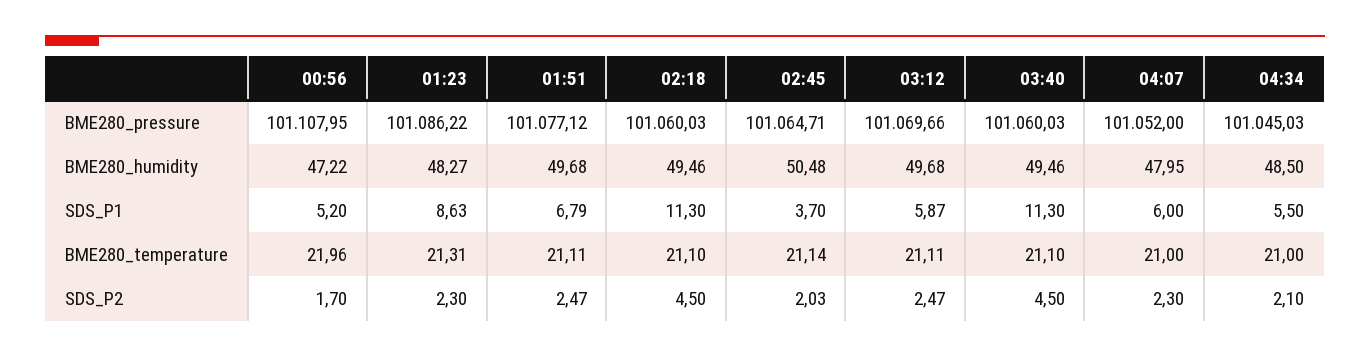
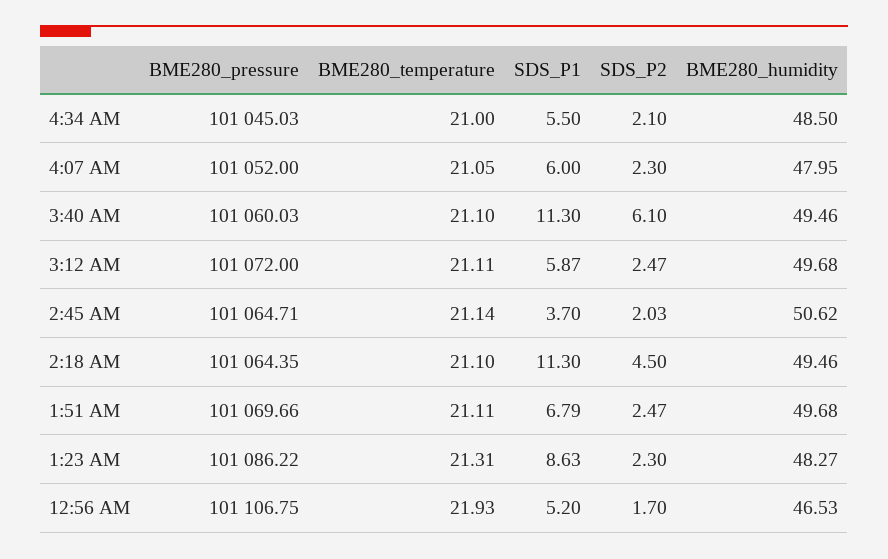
  {
    "00:56": {
-     "BME280_pressure": 101107.95,
+     "BME280_pressure": 101106.75,
-     "BME280_humidity": 47.22,
+     "BME280_humidity": 46.53,
      "SDS_P1": 5.2,
-     "BME280_temperature": 21.96,
+     "BME280_temperature": 21.93,
      "SDS_P2": 1.7
    },
    "01:23": {
      "BME280_pressure": 101086.22,
      "BME280_humidity": 48.27,
      "SDS_P1": 8.63,
      "BME280_temperature": 21.31,
      "SDS_P2": 2.3
    },
    "01:51": {
-     "BME280_pressure": 101077.12,
+     "BME280_pressure": 101069.66,
      "BME280_humidity": 49.68,
      "SDS_P1": 6.79,
      "BME280_temperature": 21.11,
      "SDS_P2": 2.47
    },
    "02:18": {
-     "BME280_pressure": 101060.03,
+     "BME280_pressure": 101064.35,
      "BME280_humidity": 49.46,
      "SDS_P1": 11.3,
      "BME280_temperature": 21.1,
      "SDS_P2": 4.5
    },
    "02:45": {
      "BME280_pressure": 101064.71,
-     "BME280_humidity": 50.48,
+     "BME280_humidity": 50.62,
      "SDS_P1": 3.7,
      "BME280_temperature": 21.14,
      "SDS_P2": 2.03
    },
    "03:12": {
-     "BME280_pressure": 101069.66,
+     "BME280_pressure": 101072,
      "BME280_humidity": 49.68,
      "SDS_P1": 5.87,
      "BME280_temperature": 21.11,
      "SDS_P2": 2.47
    },
    "03:40": {
      "BME280_pressure": 101060.03,
      "BME280_humidity": 49.46,
      "SDS_P1": 11.3,
      "BME280_temperature": 21.1,
-     "SDS_P2": 4.5
+     "SDS_P2": 6.1
    },
    "04:07": {
      "BME280_pressure": 101052,
      "BME280_humidity": 47.95,
      "SDS_P1": 6,
-     "BME280_temperature": 21,
+     "BME280_temperature": 21.05,
      "SDS_P2": 2.3
    },
    "04:34": {
      "BME280_pressure": 101045.03,
      "BME280_humidity": 48.5,
      "SDS_P1": 5.5,
      "BME280_temperature": 21,
      "SDS_P2": 2.1
    }
  }

